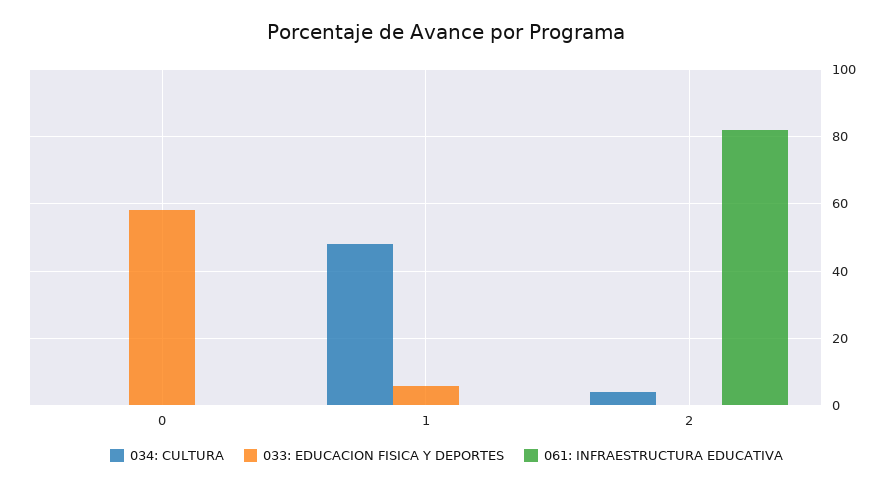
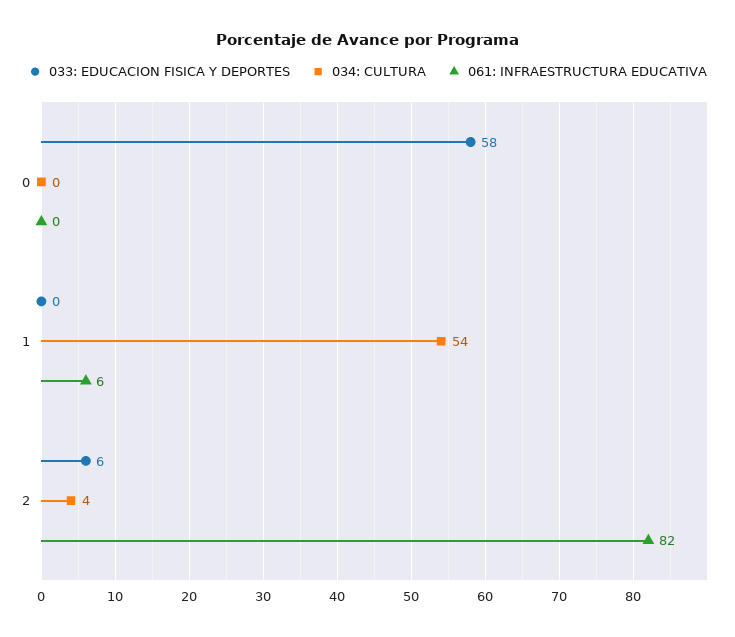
  {
    "034: CULTURA": {
      "0": 0,
-     "1": 48,
+     "1": 54,
      "2": 4
    },
    "033: EDUCACION FISICA Y DEPORTES": {
      "0": 58,
-     "1": 6,
+     "1": 0,
-     "2": 0
+     "2": 6
    },
    "061: INFRAESTRUCTURA EDUCATIVA": {
      "0": 0,
-     "1": 0,
+     "1": 6,
      "2": 82
    }
  }

